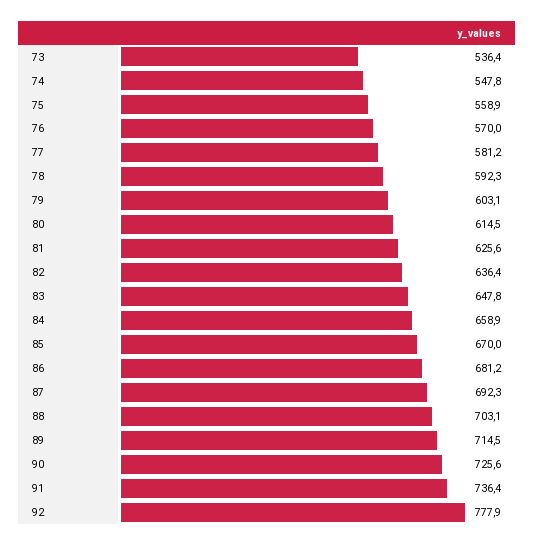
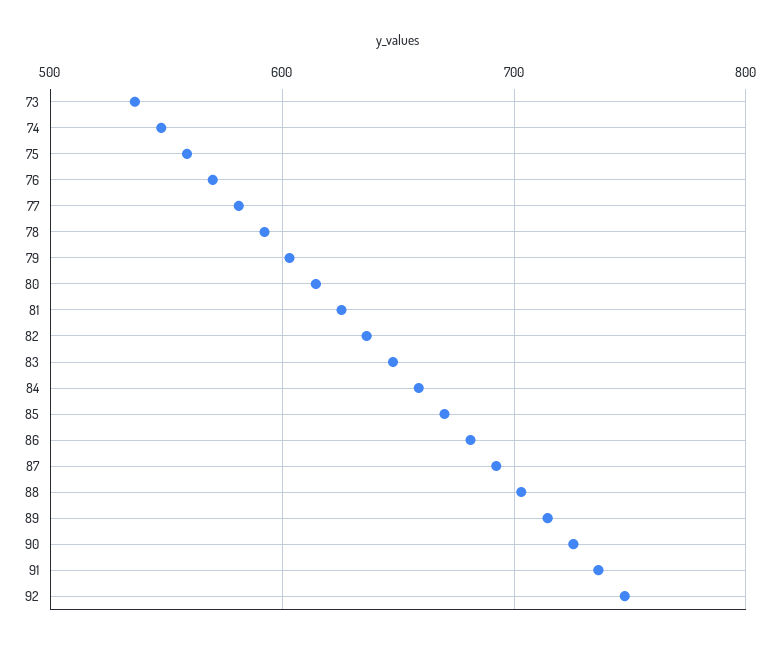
  {
    "73": 536.4,
    "74": 547.8,
    "75": 558.9,
    "76": 570,
    "77": 581.2,
    "78": 592.3,
    "79": 603.1,
    "80": 614.5,
    "81": 625.6,
    "82": 636.4,
    "83": 647.8,
    "84": 658.9,
    "85": 670,
    "86": 681.2,
    "87": 692.3,
    "88": 703.1,
    "89": 714.5,
    "90": 725.6,
    "91": 736.4,
-   "92": 777.9
+   "92": 750
  }

